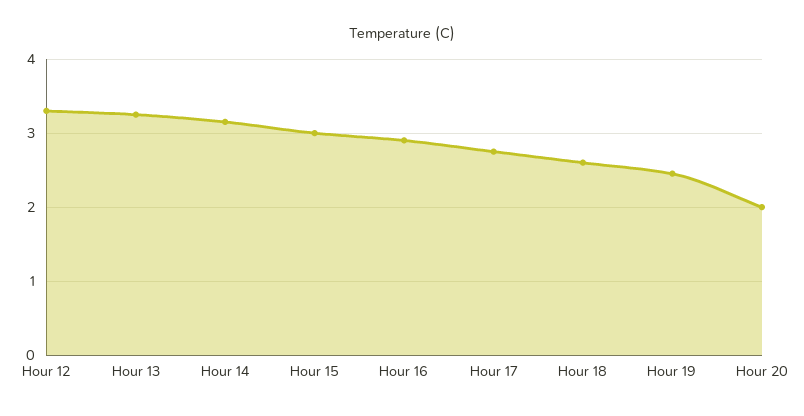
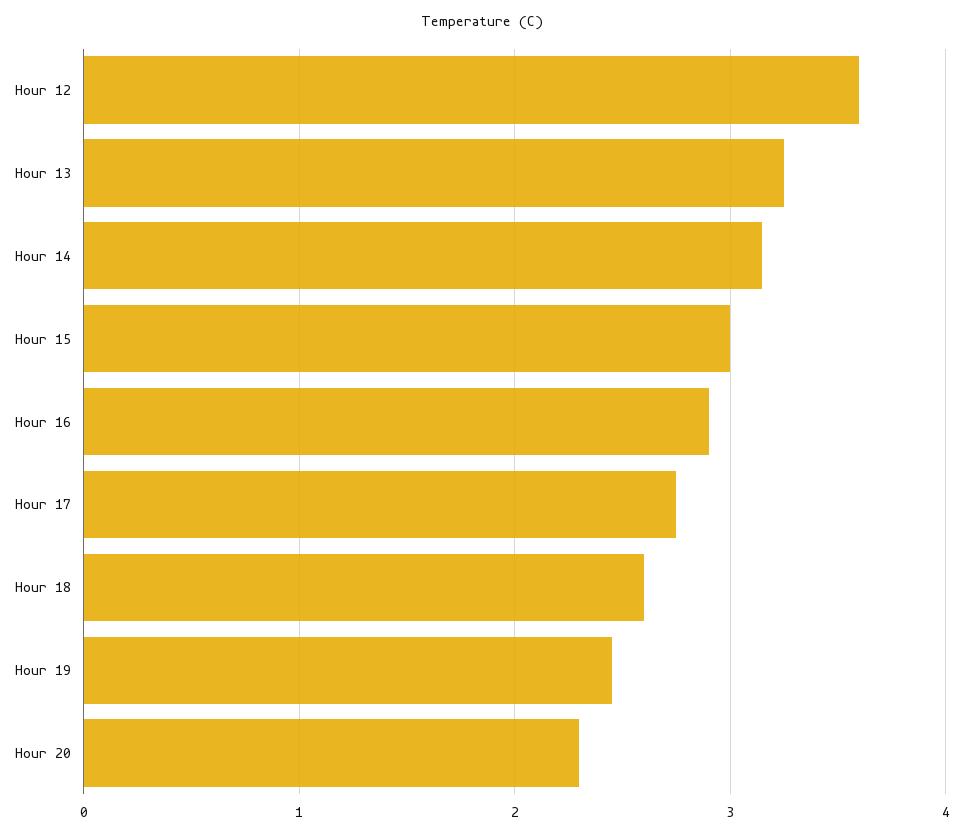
  {
-   "Hour 12": 3.3,
+   "Hour 12": 3.6,
    "Hour 13": 3.3,
    "Hour 14": 3.2,
    "Hour 15": 3,
    "Hour 16": 2.9,
    "Hour 17": 2.8,
    "Hour 18": 2.6,
    "Hour 19": 2.5,
-   "Hour 20": 2
+   "Hour 20": 2.3
  }

